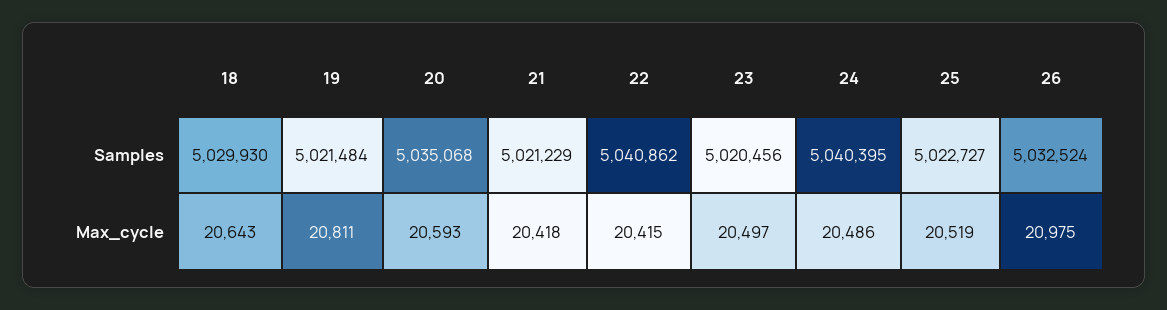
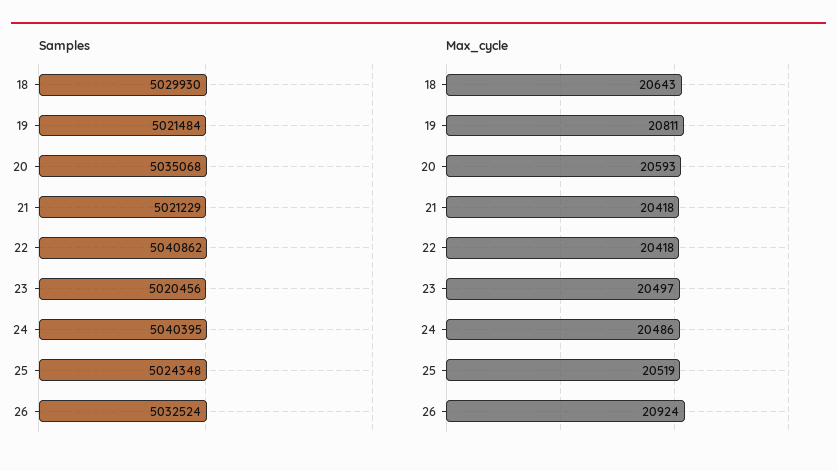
  {
    "Samples": {
      "18": 5029930,
      "19": 5021484,
      "20": 5035068,
      "21": 5021229,
      "22": 5040862,
      "23": 5020456,
      "24": 5040395,
-     "25": 5022727,
+     "25": 5024348,
      "26": 5032524
    },
    "Max_cycle": {
      "18": 20643,
      "19": 20811,
      "20": 20593,
      "21": 20418,
-     "22": 20415,
+     "22": 20418,
      "23": 20497,
      "24": 20486,
      "25": 20519,
-     "26": 20975
+     "26": 20924
    }
  }

